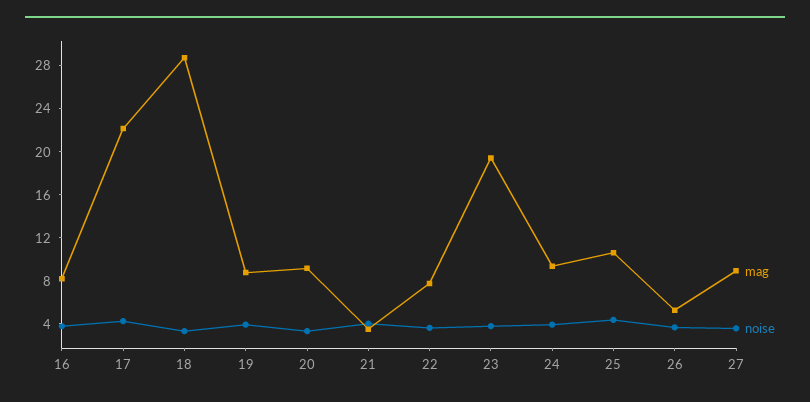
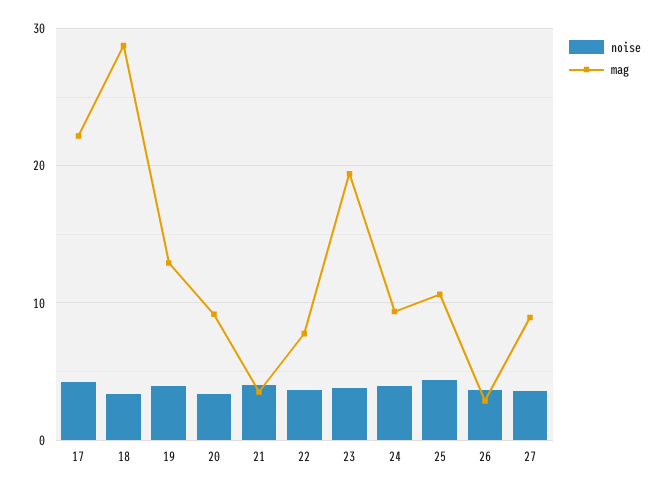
  {
    "mag": {
-     "16": 8,
      "17": 22,
      "18": 29,
-     "19": 9,
+     "19": 13,
      "20": 9,
      "21": 4,
      "22": 8,
      "23": 19,
      "24": 9,
      "25": 11,
-     "26": 5,
+     "26": 3,
      "27": 9
    },
    "noise": {
-     "16": 4,
      "17": 4,
      "18": 3,
      "19": 4,
      "20": 3,
      "21": 4,
      "22": 4,
      "23": 4,
      "24": 4,
      "25": 4,
      "26": 4,
      "27": 4
    }
  }

